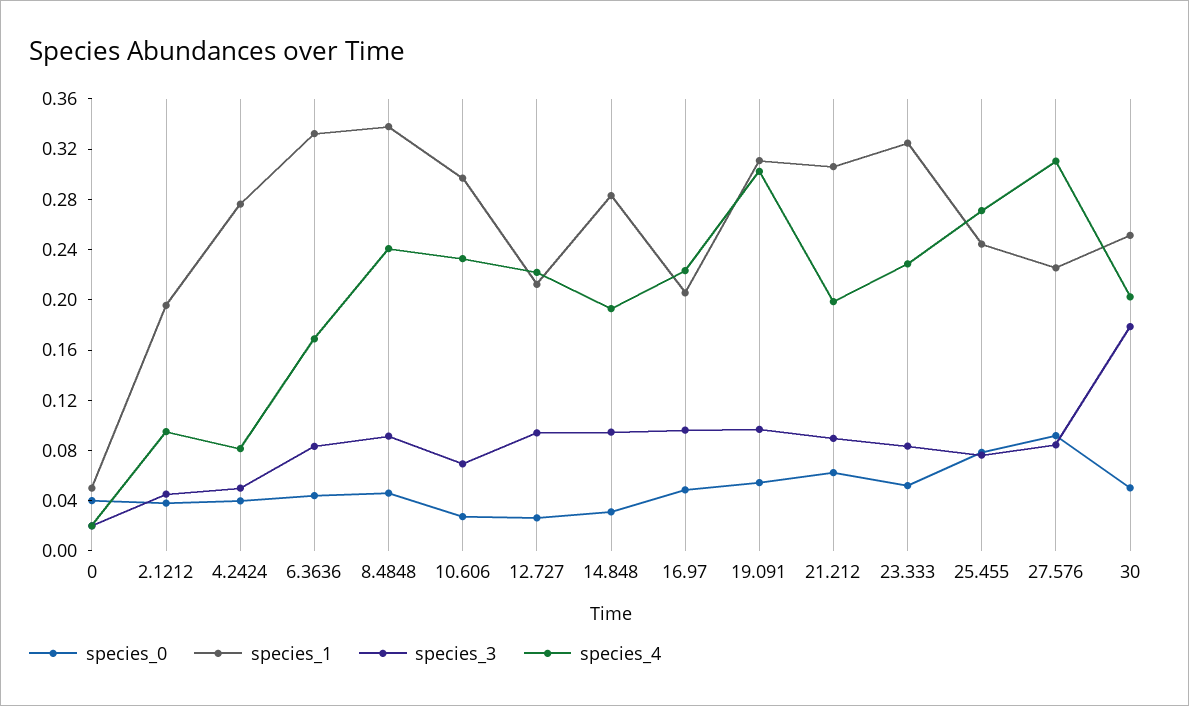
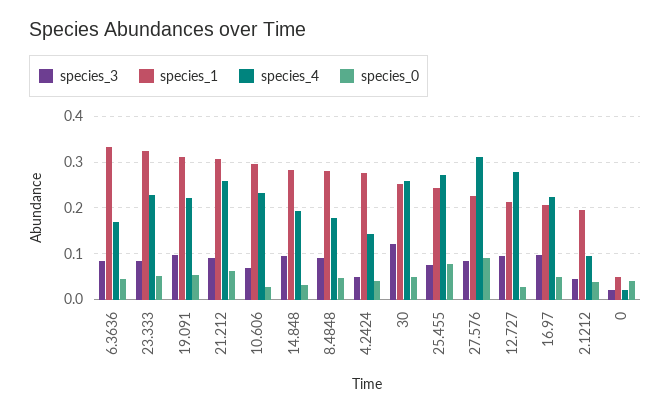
  {
    "species_0": {
      "0": 0.04,
      "2.1212": 0.04,
      "4.2424": 0.04,
      "6.3636": 0.04,
      "8.4848": 0.05,
      "10.606": 0.03,
      "12.727": 0.03,
      "14.848": 0.03,
      "16.97": 0.05,
      "19.091": 0.05,
      "21.212": 0.06,
      "23.333": 0.05,
      "25.455": 0.08,
      "27.576": 0.09,
      "30": 0.05
    },
    "species_1": {
      "0": 0.05,
      "2.1212": 0.2,
      "4.2424": 0.28,
      "6.3636": 0.33,
-     "8.4848": 0.34,
+     "8.4848": 0.28,
      "10.606": 0.3,
      "12.727": 0.21,
      "14.848": 0.28,
      "16.97": 0.21,
      "19.091": 0.31,
      "21.212": 0.31,
      "23.333": 0.32,
      "25.455": 0.24,
      "27.576": 0.23,
      "30": 0.25
    },
    "species_3": {
      "0": 0.02,
      "2.1212": 0.05,
      "4.2424": 0.05,
      "6.3636": 0.08,
      "8.4848": 0.09,
      "10.606": 0.07,
      "12.727": 0.09,
      "14.848": 0.09,
      "16.97": 0.1,
      "19.091": 0.1,
      "21.212": 0.09,
      "23.333": 0.08,
      "25.455": 0.08,
      "27.576": 0.08,
-     "30": 0.18
+     "30": 0.12
    },
    "species_4": {
      "0": 0.02,
      "2.1212": 0.1,
-     "4.2424": 0.08,
+     "4.2424": 0.14,
      "6.3636": 0.17,
-     "8.4848": 0.24,
+     "8.4848": 0.18,
      "10.606": 0.23,
-     "12.727": 0.22,
+     "12.727": 0.28,
      "14.848": 0.19,
      "16.97": 0.22,
-     "19.091": 0.3,
+     "19.091": 0.22,
-     "21.212": 0.2,
+     "21.212": 0.26,
      "23.333": 0.23,
      "25.455": 0.27,
      "27.576": 0.31,
-     "30": 0.2
+     "30": 0.26
    }
  }

